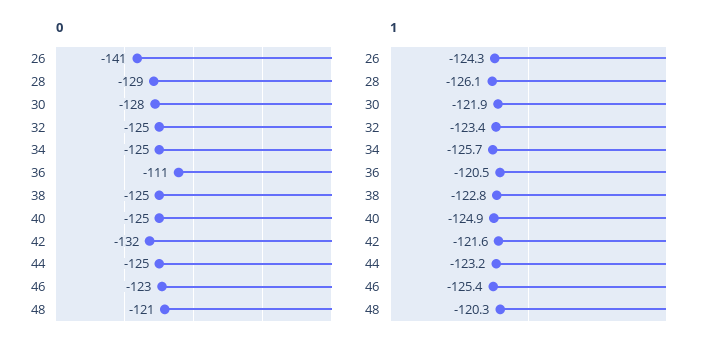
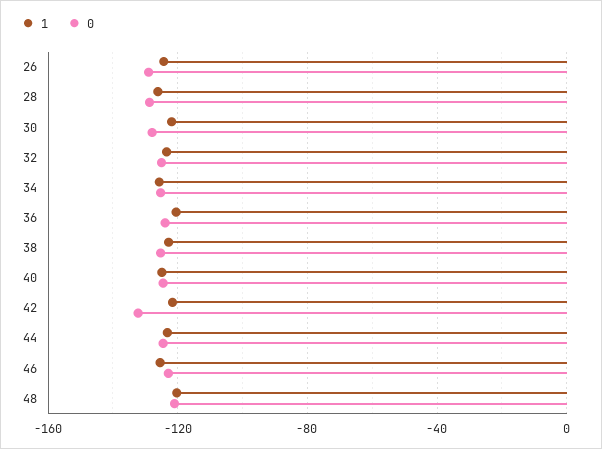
  {
    "0": {
-     "26": -141,
+     "26": -130,
      "28": -129,
      "30": -128,
      "32": -125,
      "34": -125,
-     "36": -111,
+     "36": -125,
      "38": -125,
      "40": -125,
      "42": -132,
      "44": -125,
      "46": -123,
      "48": -121
    },
    "1": {
      "26": -124.3,
      "28": -126.1,
      "30": -121.9,
      "32": -123.4,
      "34": -125.7,
      "36": -120.5,
      "38": -122.8,
      "40": -124.9,
      "42": -121.6,
      "44": -123.2,
      "46": -125.4,
      "48": -120.3
    }
  }

